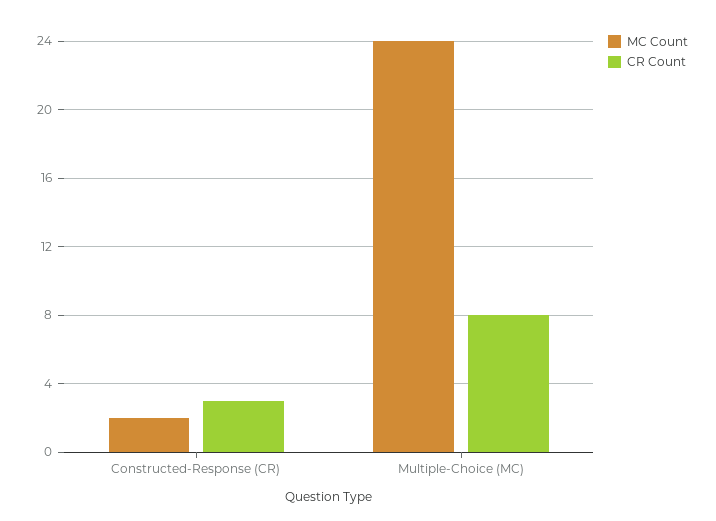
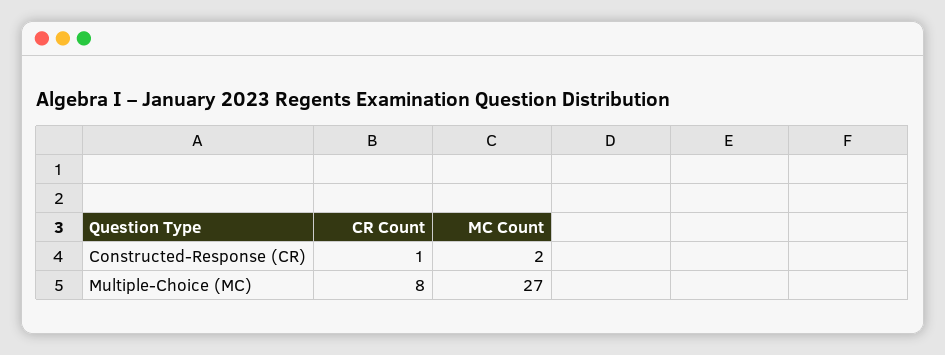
  {
    "MC Count": {
      "Constructed-Response (CR)": 2,
-     "Multiple-Choice (MC)": 24
+     "Multiple-Choice (MC)": 27
    },
    "CR Count": {
-     "Constructed-Response (CR)": 3,
+     "Constructed-Response (CR)": 1,
      "Multiple-Choice (MC)": 8
    }
  }

